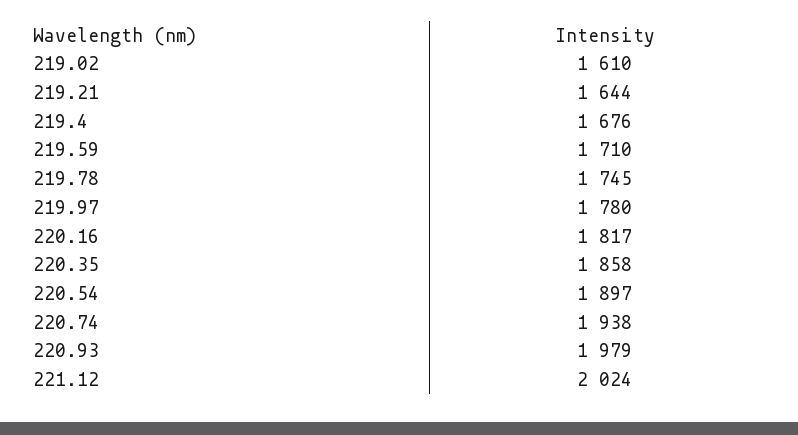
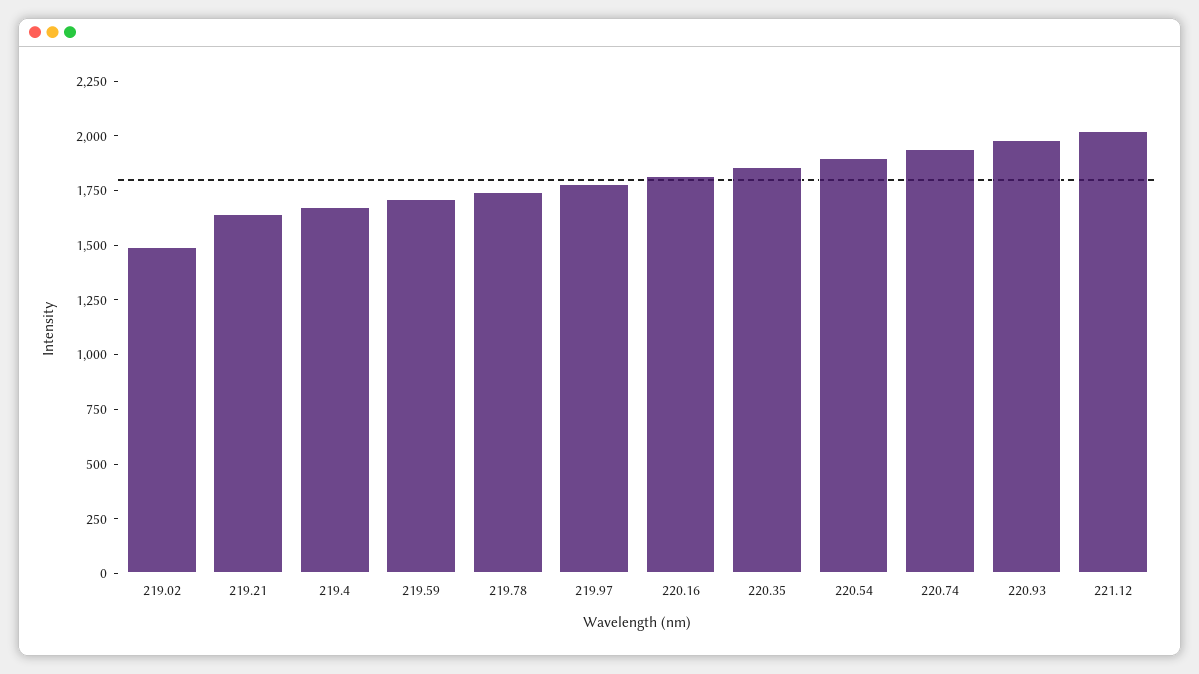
  {
-   "219.02": 1610,
+   "219.02": 1500,
    "219.21": 1644,
    "219.4": 1676,
    "219.59": 1710,
    "219.78": 1745,
    "219.97": 1780,
    "220.16": 1817,
    "220.35": 1858,
    "220.54": 1897,
    "220.74": 1938,
    "220.93": 1979,
    "221.12": 2024
  }

